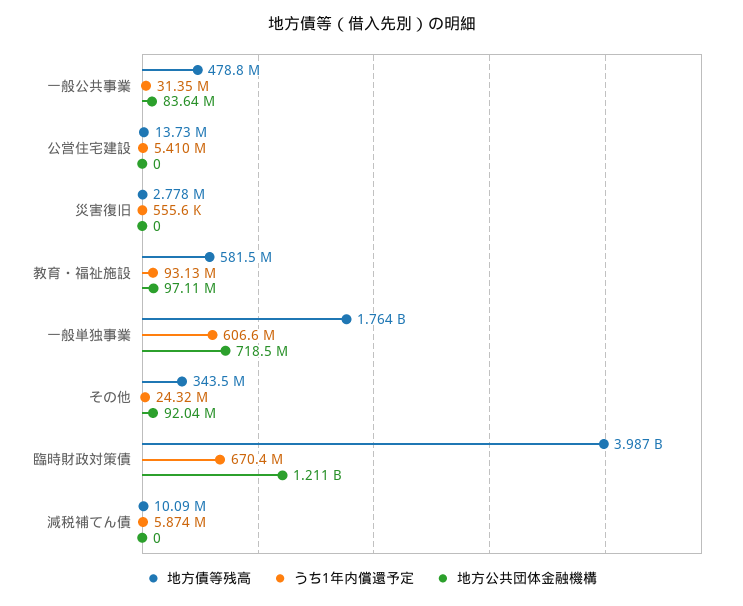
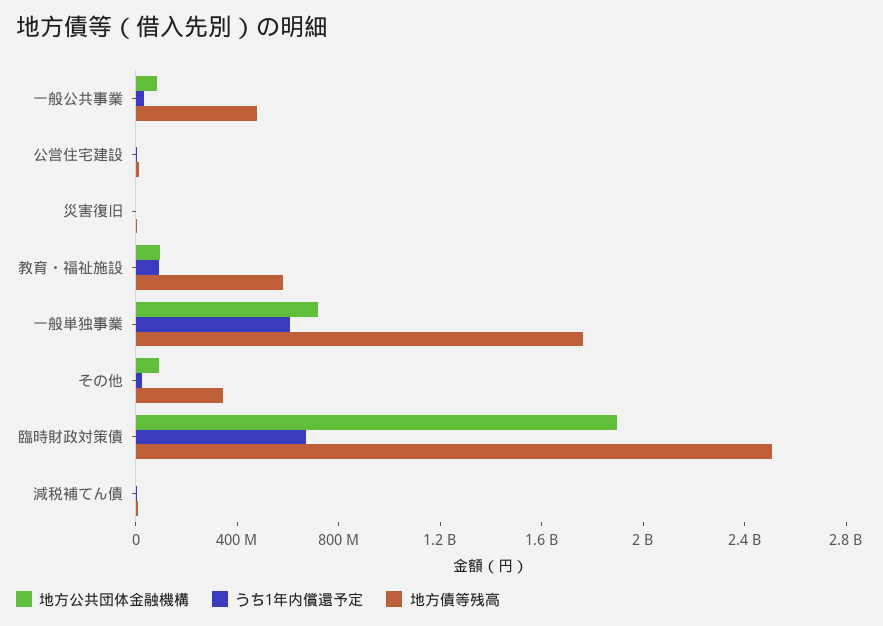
  {
    "地方債等残高": {
      "一般公共事業": 478800000,
      "公営住宅建設": 13730000,
      "災害復旧": 2778000,
      "教育・福祉施設": 581500000,
      "一般単独事業": 1764000000,
      "その他": 343500000,
-     "臨時財政対策債": 3987000000,
+     "臨時財政対策債": 2500000000,
      "減税補てん債": 10090000
    },
    "うち1年内償還予定": {
      "一般公共事業": 31350000,
      "公営住宅建設": 5410000,
      "災害復旧": 555600,
      "教育・福祉施設": 93130000,
      "一般単独事業": 606600000,
      "その他": 24320000,
      "臨時財政対策債": 670400000,
      "減税補てん債": 5874000
    },
    "地方公共団体金融機構": {
      "一般公共事業": 83640000,
      "公営住宅建設": 0,
      "災害復旧": 0,
      "教育・福祉施設": 97110000,
      "一般単独事業": 718500000,
      "その他": 92040000,
-     "臨時財政対策債": 1211000000,
+     "臨時財政対策債": 1900000000,
      "減税補てん債": 0
    }
  }

